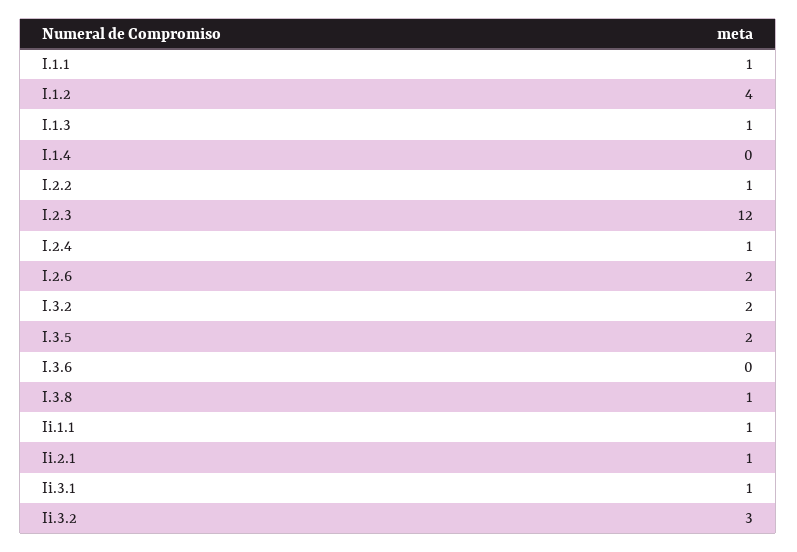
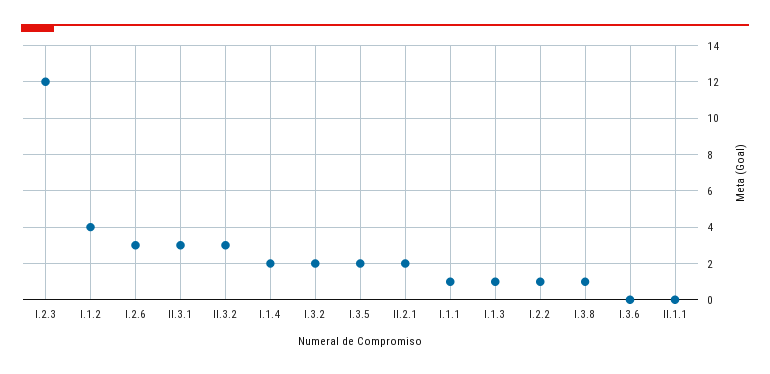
  {
    "I.1.1": 1,
    "I.1.2": 4,
    "I.1.3": 1,
-   "I.1.4": 0,
+   "I.1.4": 2,
    "I.2.2": 1,
    "I.2.3": 12,
-   "I.2.4": 1,
-   "I.2.6": 2,
+   "I.2.6": 3,
    "I.3.2": 2,
    "I.3.5": 2,
    "I.3.6": 0,
    "I.3.8": 1,
-   "Ii.1.1": 1,
+   "Ii.1.1": 0,
-   "Ii.2.1": 1,
+   "Ii.2.1": 2,
-   "Ii.3.1": 1,
+   "Ii.3.1": 3,
    "Ii.3.2": 3
  }

